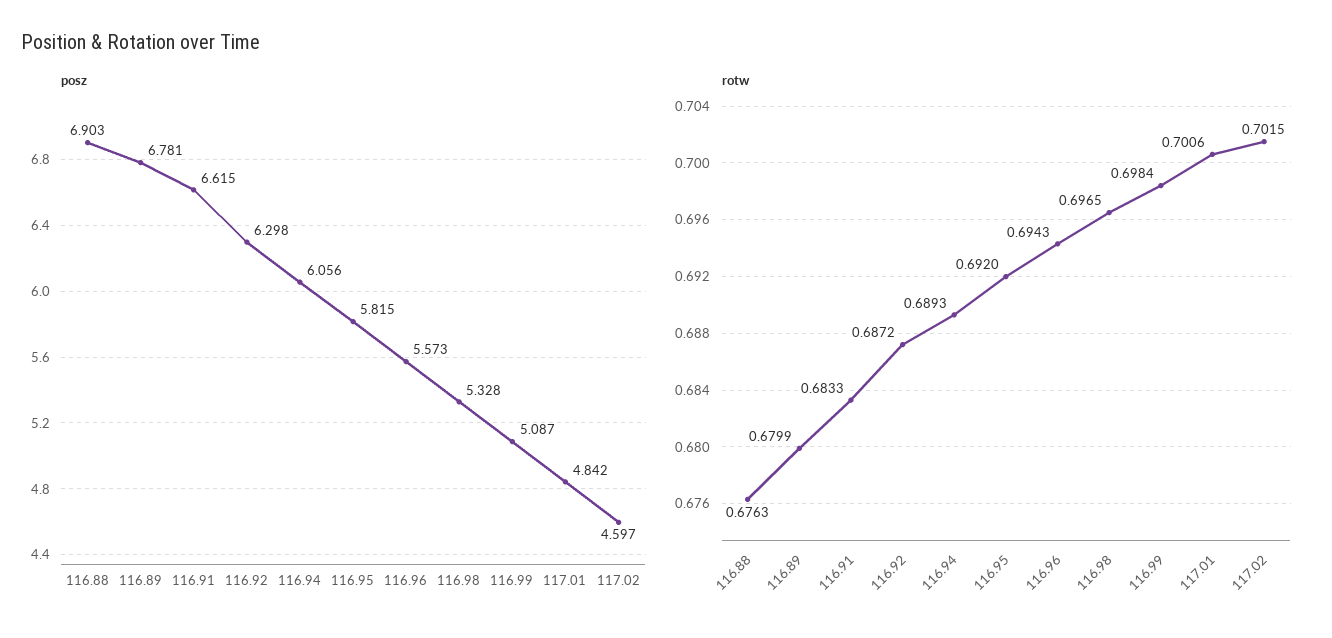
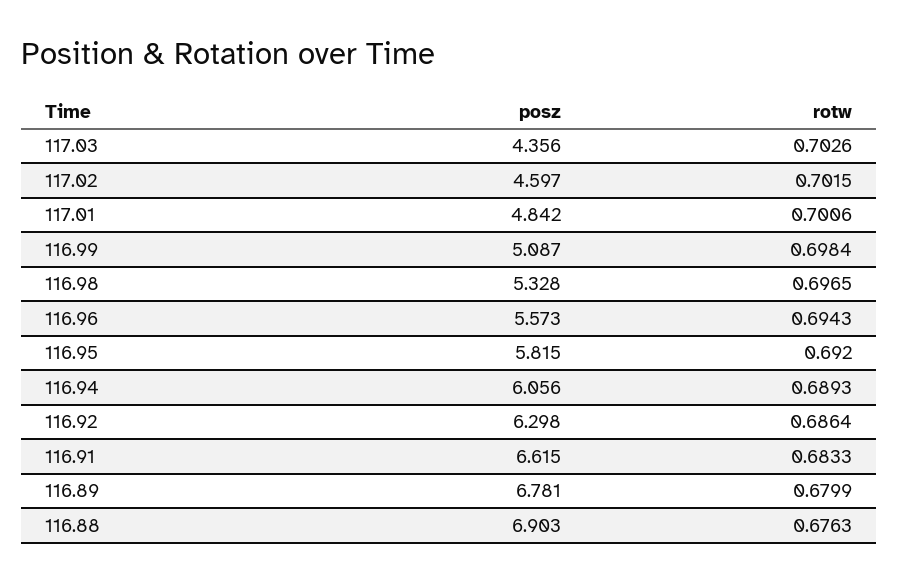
  {
    "posz": {
      "116.88": 6.903,
      "116.89": 6.781,
      "116.91": 6.615,
      "116.92": 6.298,
      "116.94": 6.056,
      "116.95": 5.815,
      "116.96": 5.573,
      "116.98": 5.328,
      "116.99": 5.087,
      "117.01": 4.842,
-     "117.02": 4.597
+     "117.02": 4.597,
+     "117.03": 4.356
    },
    "rotw": {
      "116.88": 0.6763,
      "116.89": 0.6799,
      "116.91": 0.6833,
-     "116.92": 0.6872,
+     "116.92": 0.6864,
      "116.94": 0.6893,
      "116.95": 0.692,
      "116.96": 0.6943,
      "116.98": 0.6965,
      "116.99": 0.6984,
      "117.01": 0.7006,
-     "117.02": 0.7015
+     "117.02": 0.7015,
+     "117.03": 0.7026
    }
  }

